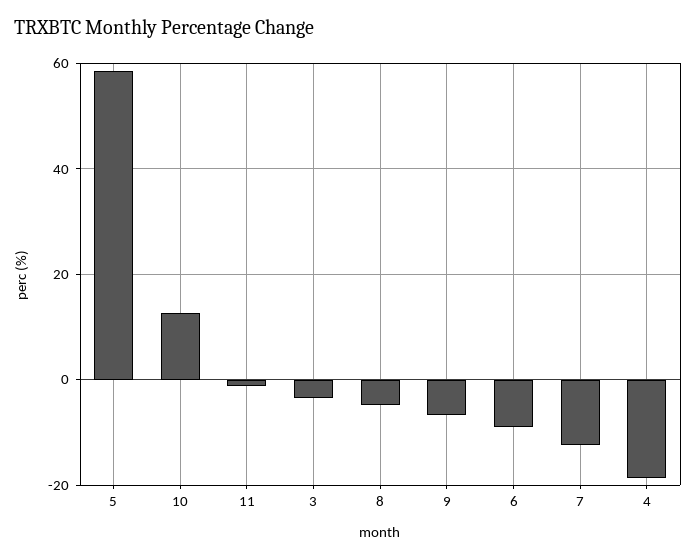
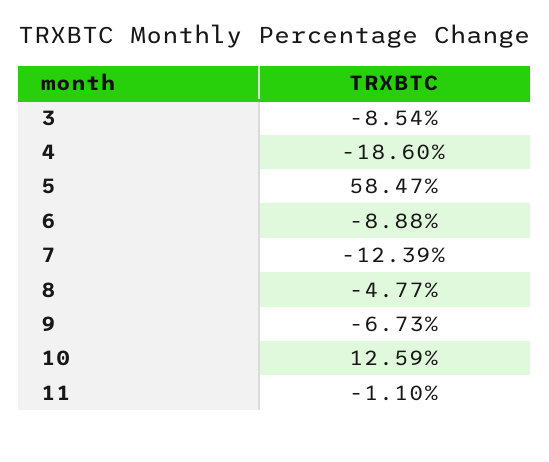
  {
    "5": 58.47,
    "10": 12.59,
    "11": -1.1,
-   "3": -4,
+   "3": -8.54,
    "8": -4.77,
    "9": -6.73,
    "6": -8.88,
    "7": -12.39,
    "4": -18.6
  }

